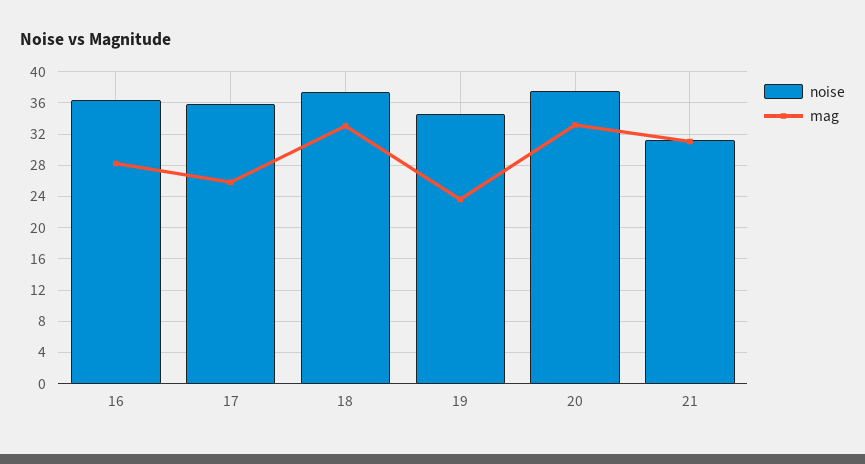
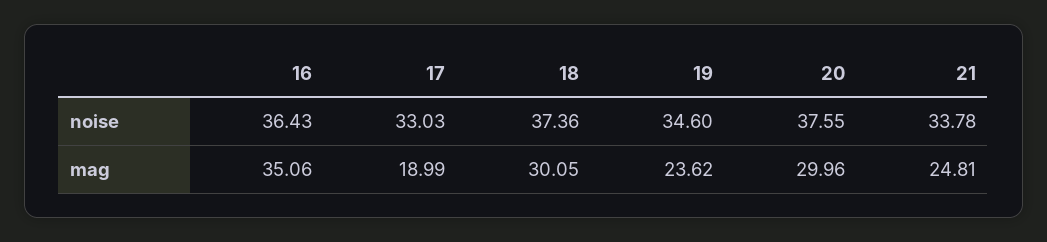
  {
    "noise": {
      "16": 36.43,
-     "17": 36,
+     "17": 33.03,
      "18": 37.36,
      "19": 34.6,
      "20": 37.55,
-     "21": 31
+     "21": 33.78
    },
    "mag": {
-     "16": 28,
+     "16": 35.06,
-     "17": 26,
+     "17": 18.99,
-     "18": 33,
+     "18": 30.05,
      "19": 23.62,
-     "20": 33,
+     "20": 29.96,
-     "21": 31
+     "21": 24.81
    }
  }

